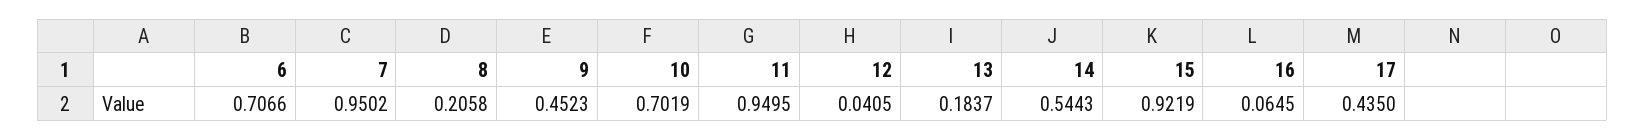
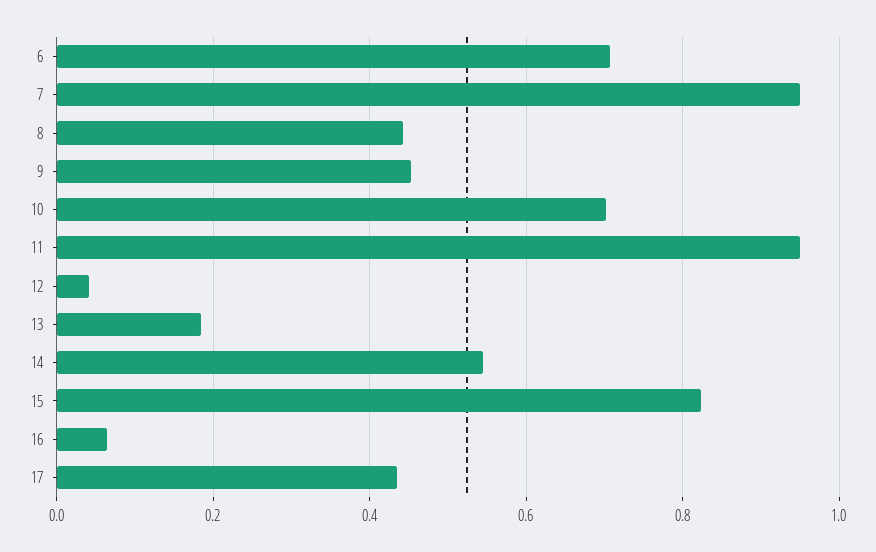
  {
    "6": 0.7066,
    "7": 0.9502,
-   "8": 0.2058,
+   "8": 0.44,
    "9": 0.4523,
    "10": 0.7019,
    "11": 0.9495,
    "12": 0.0405,
    "13": 0.1837,
    "14": 0.5443,
-   "15": 0.9219,
+   "15": 0.82,
    "16": 0.0645,
    "17": 0.435
  }

